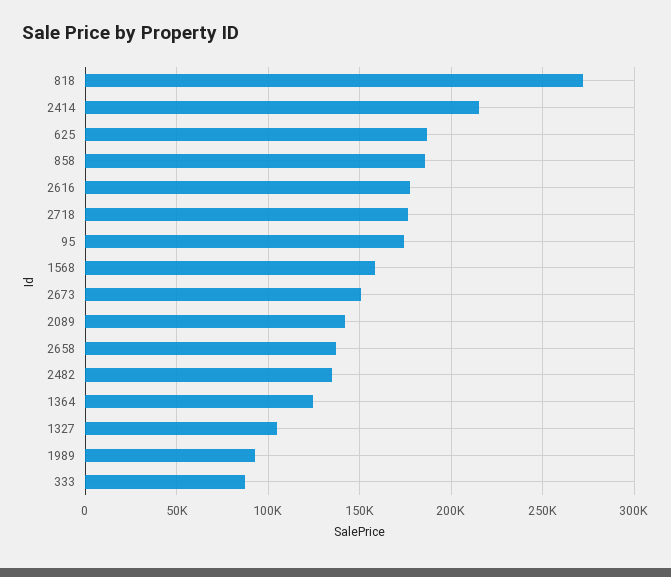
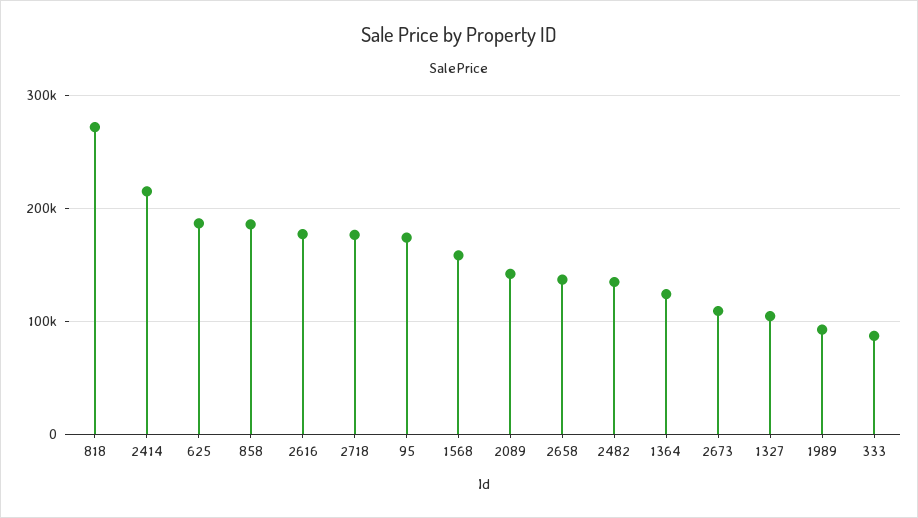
  {
    "818": 270000,
    "2414": 215000,
    "625": 185000,
    "858": 185000,
    "2616": 175000,
    "2718": 175000,
    "95": 175000,
    "1568": 160000,
-   "2673": 150000,
+   "2673": 110000,
    "2089": 140000,
    "2658": 135000,
    "2482": 135000,
    "1364": 125000,
    "1327": 105000,
    "1989": 95000,
    "333": 85000
  }

